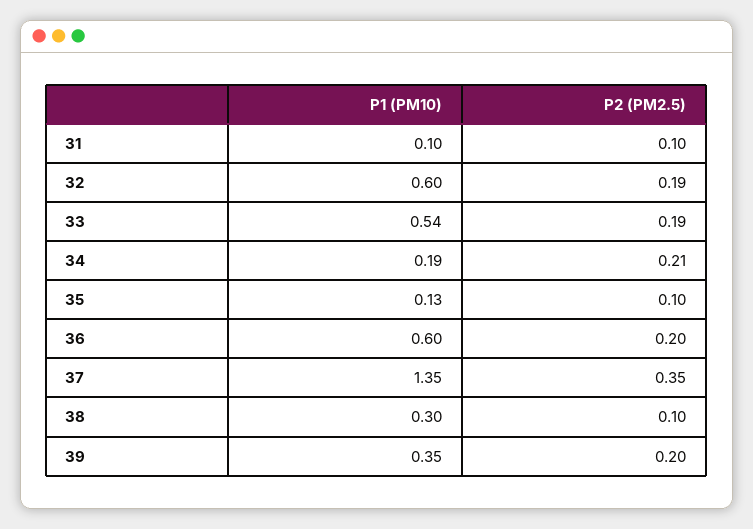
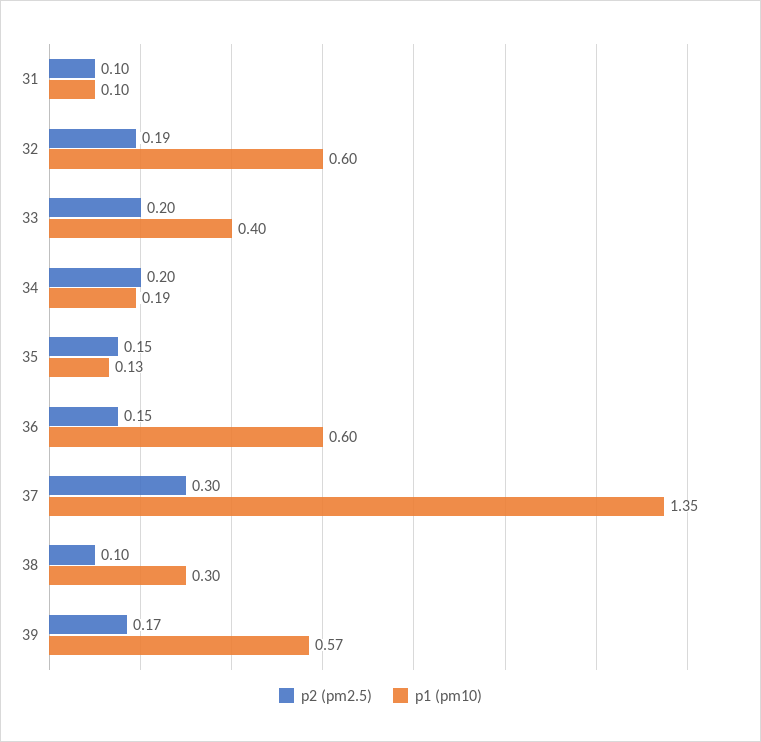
  {
    "P1 (PM10)": {
      "31": 0.1,
      "32": 0.6,
-     "33": 0.54,
+     "33": 0.4,
      "34": 0.19,
      "35": 0.13,
      "36": 0.6,
      "37": 1.35,
      "38": 0.3,
-     "39": 0.35
+     "39": 0.57
    },
    "P2 (PM2.5)": {
      "31": 0.1,
      "32": 0.19,
-     "33": 0.19,
+     "33": 0.2,
-     "34": 0.21,
+     "34": 0.2,
-     "35": 0.1,
+     "35": 0.15,
-     "36": 0.2,
+     "36": 0.15,
-     "37": 0.35,
+     "37": 0.3,
      "38": 0.1,
-     "39": 0.2
+     "39": 0.17
    }
  }

